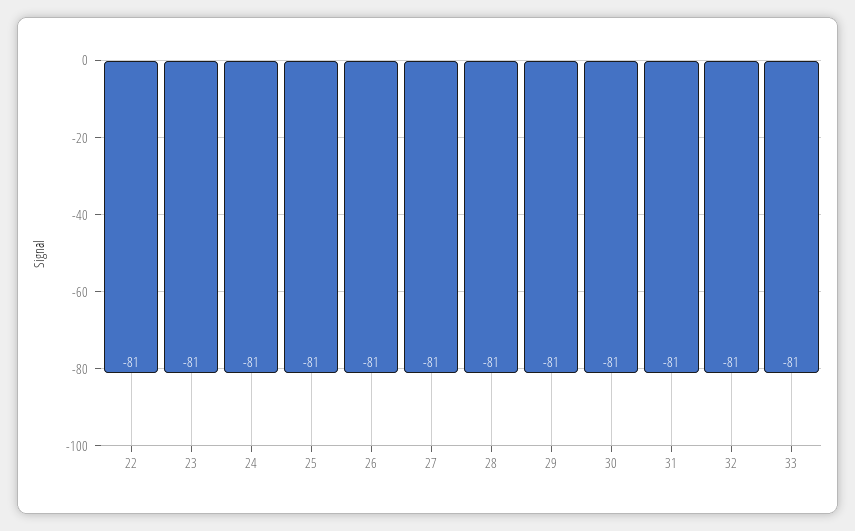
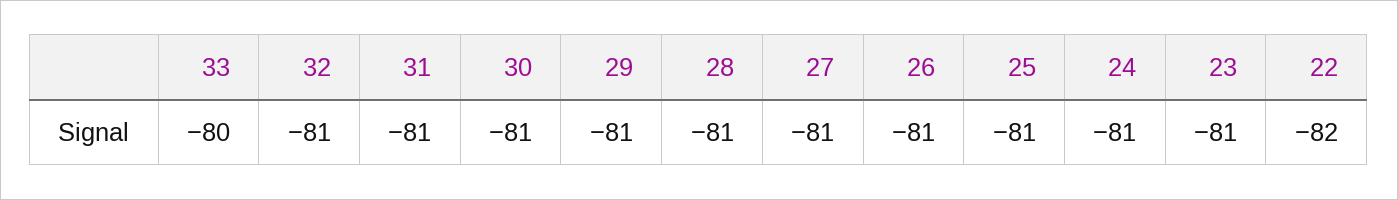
  {
-   "22": -81,
+   "22": -82,
    "23": -81,
    "24": -81,
    "25": -81,
    "26": -81,
    "27": -81,
    "28": -81,
    "29": -81,
    "30": -81,
    "31": -81,
    "32": -81,
-   "33": -81
+   "33": -80
  }

